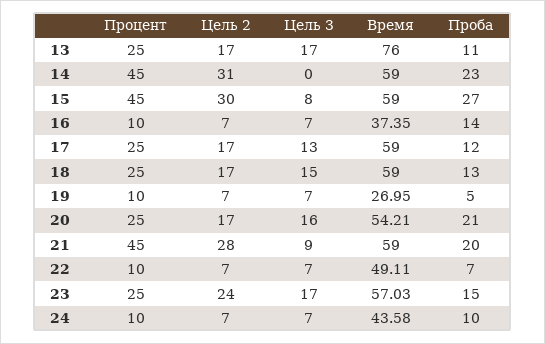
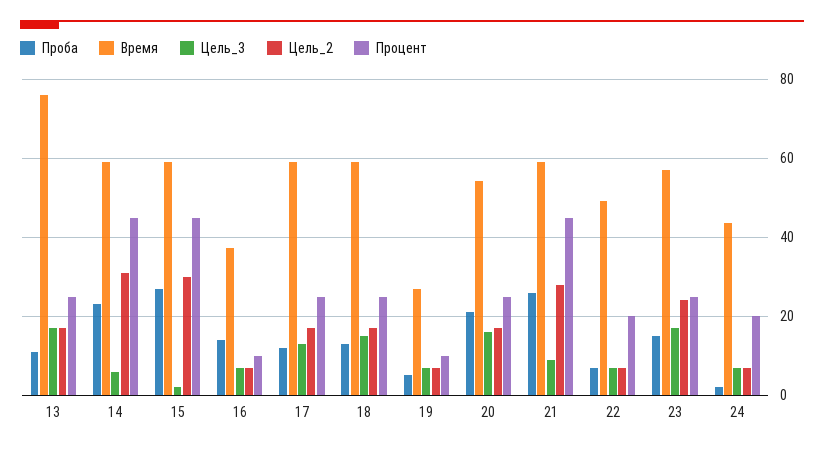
  {
    "Процент": {
      "13": 25,
      "14": 45,
      "15": 45,
      "16": 10,
      "17": 25,
      "18": 25,
      "19": 10,
      "20": 25,
      "21": 45,
-     "22": 10,
+     "22": 20,
      "23": 25,
-     "24": 10
+     "24": 20
    },
    "Цель 2": {
      "13": 17,
      "14": 31,
      "15": 30,
      "16": 7,
      "17": 17,
      "18": 17,
      "19": 7,
      "20": 17,
      "21": 28,
      "22": 7,
      "23": 24,
      "24": 7
    },
    "Цель 3": {
      "13": 17,
-     "14": 0,
+     "14": 6,
-     "15": 8,
+     "15": 2,
      "16": 7,
      "17": 13,
      "18": 15,
      "19": 7,
      "20": 16,
      "21": 9,
      "22": 7,
      "23": 17,
      "24": 7
    },
    "Время": {
      "13": 76,
      "14": 59,
      "15": 59,
      "16": 37.35,
      "17": 59,
      "18": 59,
      "19": 26.95,
      "20": 54.21,
      "21": 59,
      "22": 49.11,
      "23": 57.03,
      "24": 43.58
    },
    "Проба": {
      "13": 11,
      "14": 23,
      "15": 27,
      "16": 14,
      "17": 12,
      "18": 13,
      "19": 5,
      "20": 21,
-     "21": 20,
+     "21": 26,
      "22": 7,
      "23": 15,
-     "24": 10
+     "24": 2
    }
  }

